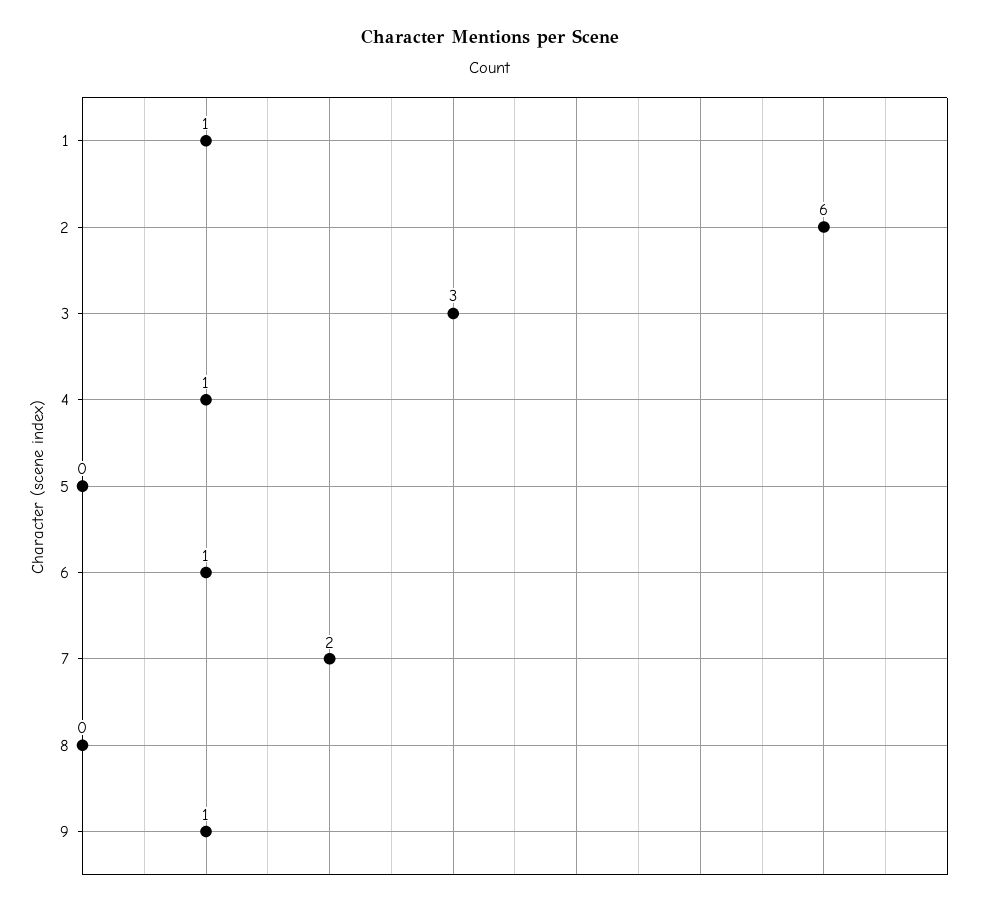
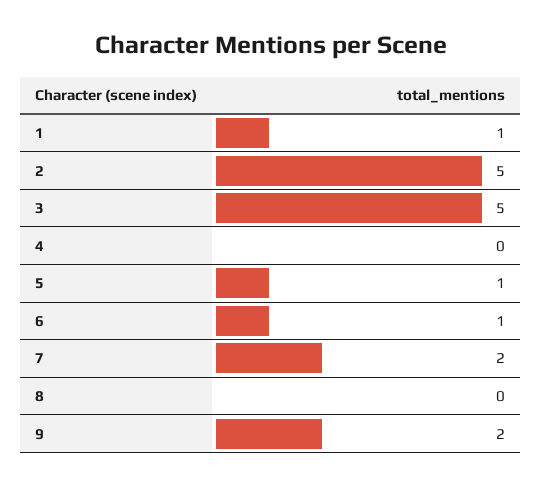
  {
    "1": 1,
-   "2": 6,
+   "2": 5,
-   "3": 3,
+   "3": 5,
-   "4": 1,
+   "4": 0,
-   "5": 0,
+   "5": 1,
    "6": 1,
    "7": 2,
    "8": 0,
-   "9": 1
+   "9": 2
  }

